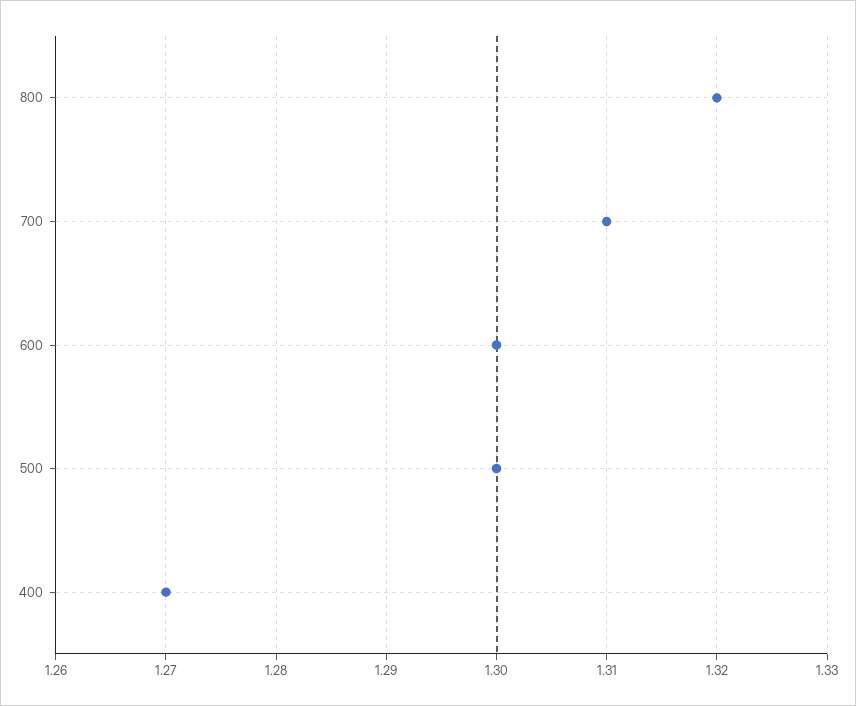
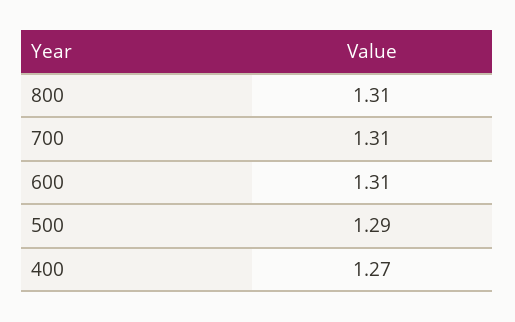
  {
-   "800": 1.32,
+   "800": 1.31,
    "700": 1.31,
-   "600": 1.3,
+   "600": 1.31,
-   "500": 1.3,
+   "500": 1.29,
    "400": 1.27
  }

